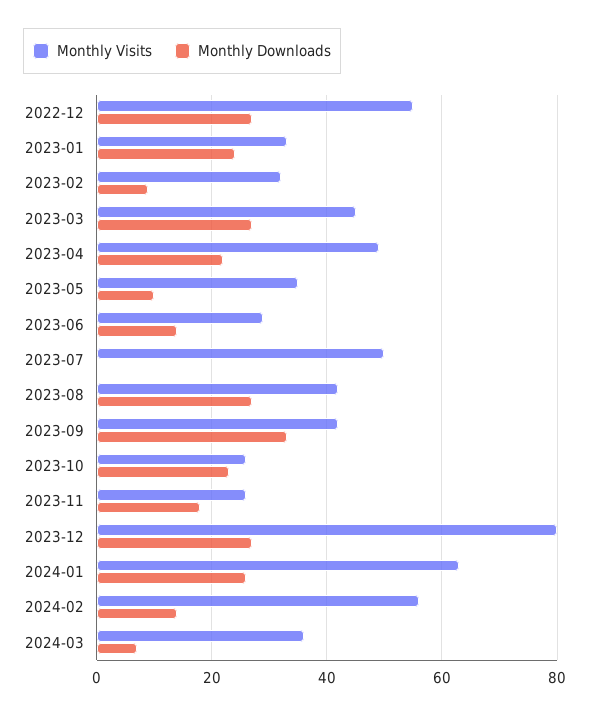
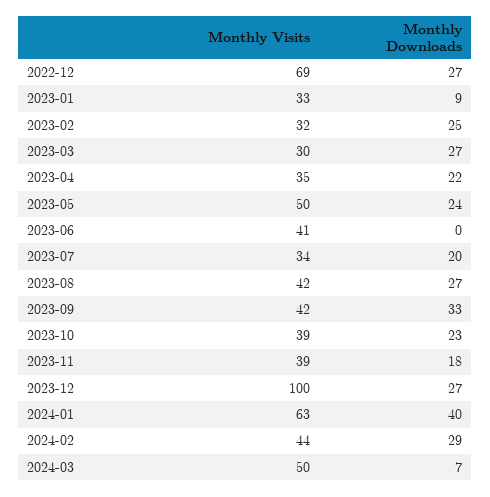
  {
    "Monthly Visits": {
-     "2022-12": 55,
+     "2022-12": 69,
      "2023-01": 33,
      "2023-02": 32,
-     "2023-03": 45,
+     "2023-03": 30,
-     "2023-04": 50,
+     "2023-04": 35,
-     "2023-05": 35,
+     "2023-05": 50,
-     "2023-06": 30,
+     "2023-06": 41,
-     "2023-07": 50,
+     "2023-07": 34,
      "2023-08": 42,
      "2023-09": 42,
-     "2023-10": 25,
+     "2023-10": 39,
-     "2023-11": 25,
+     "2023-11": 39,
-     "2023-12": 80,
+     "2023-12": 100,
      "2024-01": 63,
-     "2024-02": 55,
+     "2024-02": 44,
-     "2024-03": 35
+     "2024-03": 50
    },
    "Monthly Downloads": {
      "2022-12": 27,
-     "2023-01": 25,
+     "2023-01": 9,
-     "2023-02": 10,
+     "2023-02": 25,
      "2023-03": 27,
      "2023-04": 22,
-     "2023-05": 10,
+     "2023-05": 24,
-     "2023-06": 15,
+     "2023-06": 0,
-     "2023-07": 0,
+     "2023-07": 20,
      "2023-08": 27,
      "2023-09": 33,
      "2023-10": 23,
      "2023-11": 18,
      "2023-12": 27,
-     "2024-01": 25,
+     "2024-01": 40,
-     "2024-02": 15,
+     "2024-02": 29,
      "2024-03": 7
    }
  }

